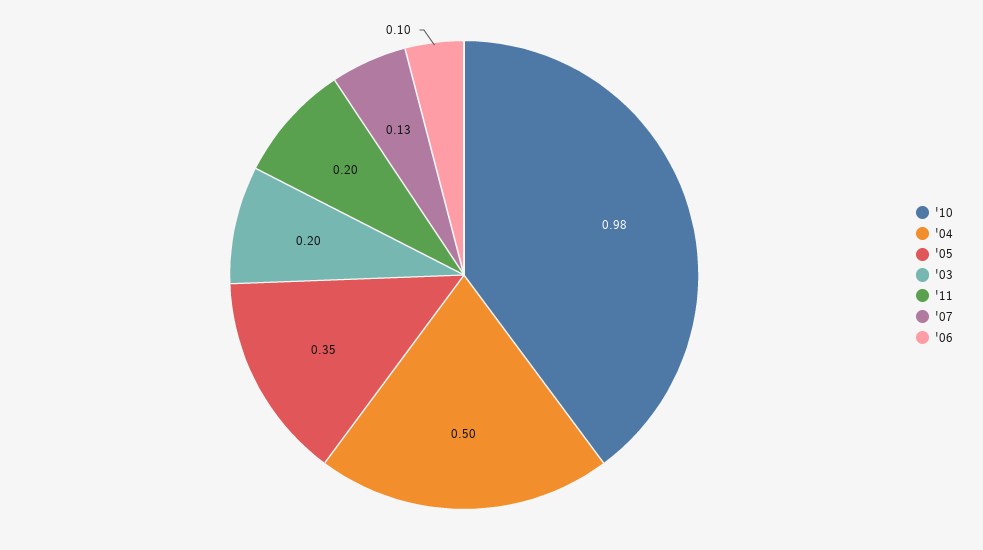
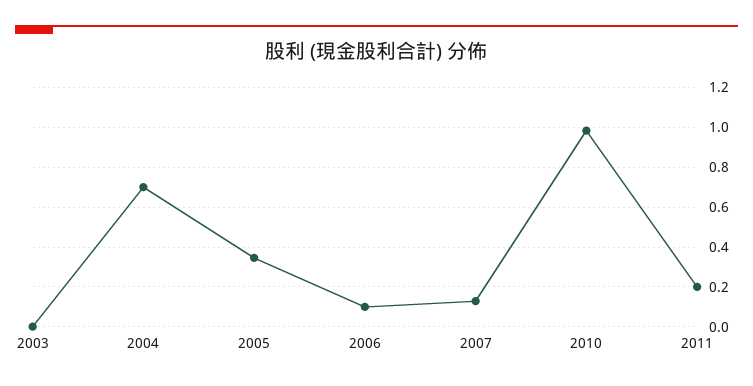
  {
    "'10": 0.98,
-   "'04": 0.5,
+   "'04": 0.7,
    "'05": 0.35,
-   "'03": 0.2,
+   "'03": 0,
    "'11": 0.2,
    "'07": 0.13,
    "'06": 0.1
  }

